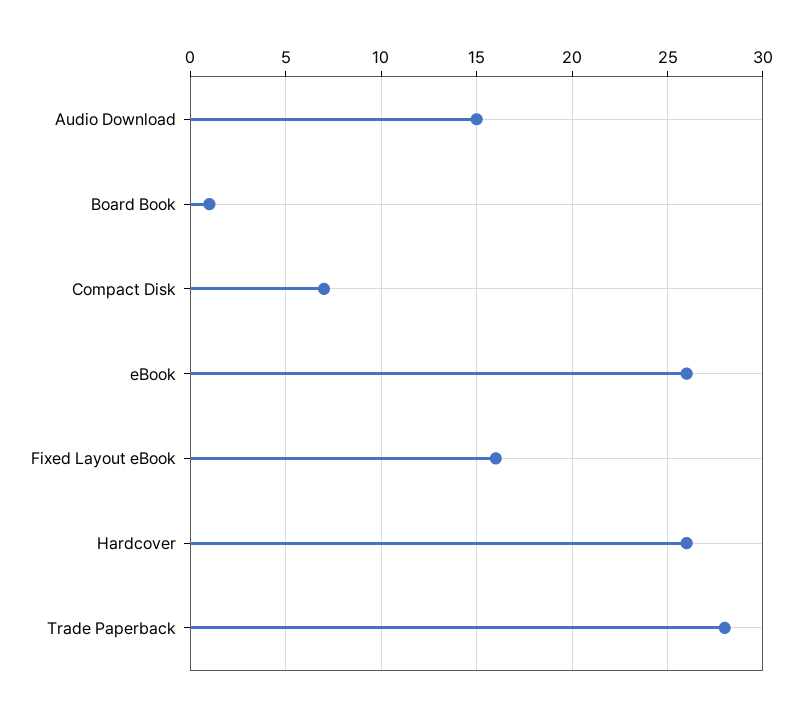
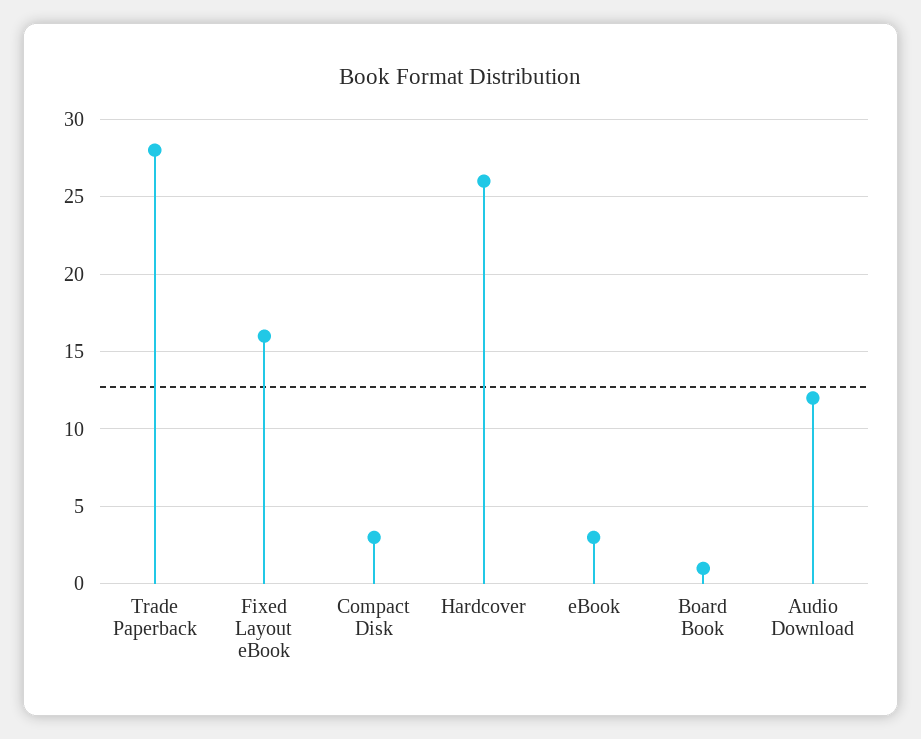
  {
-   "Audio Download": 15,
+   "Audio Download": 12,
    "Board Book": 1,
-   "Compact Disk": 7,
+   "Compact Disk": 3,
-   "eBook": 26,
+   "eBook": 3,
    "Fixed Layout eBook": 16,
    "Hardcover": 26,
    "Trade Paperback": 28
  }

